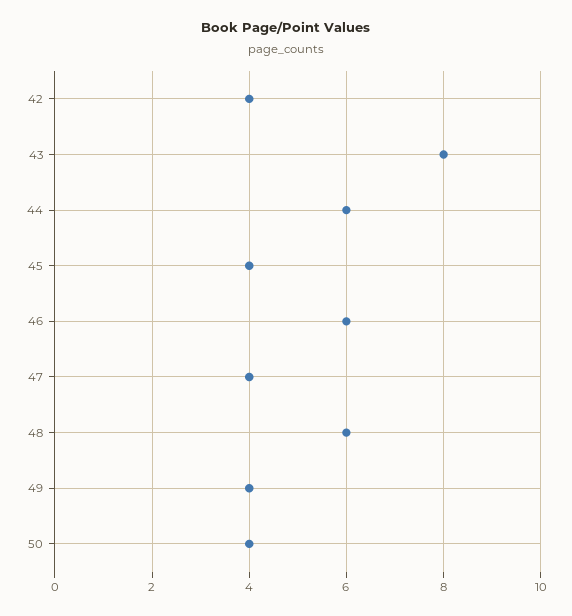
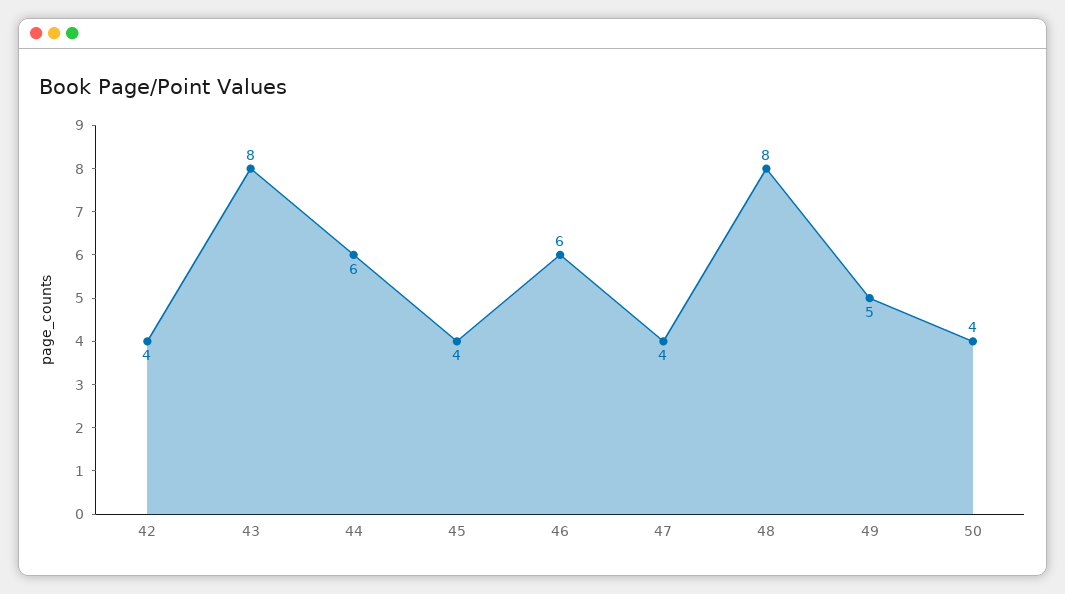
  {
    "42": 4,
    "43": 8,
    "44": 6,
    "45": 4,
    "46": 6,
    "47": 4,
-   "48": 6,
+   "48": 8,
-   "49": 4,
+   "49": 5,
    "50": 4
  }

